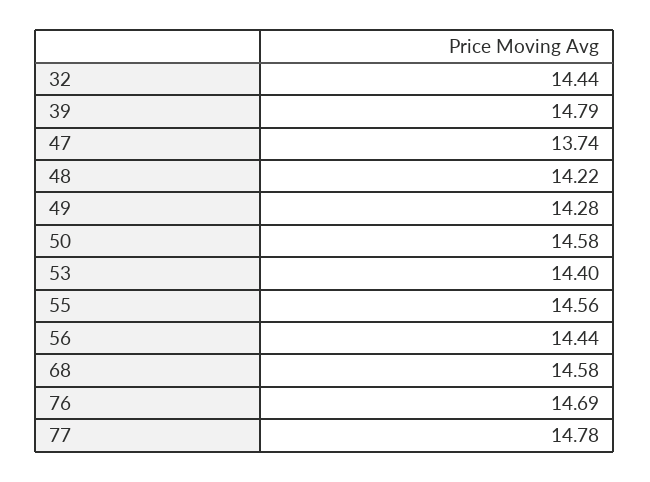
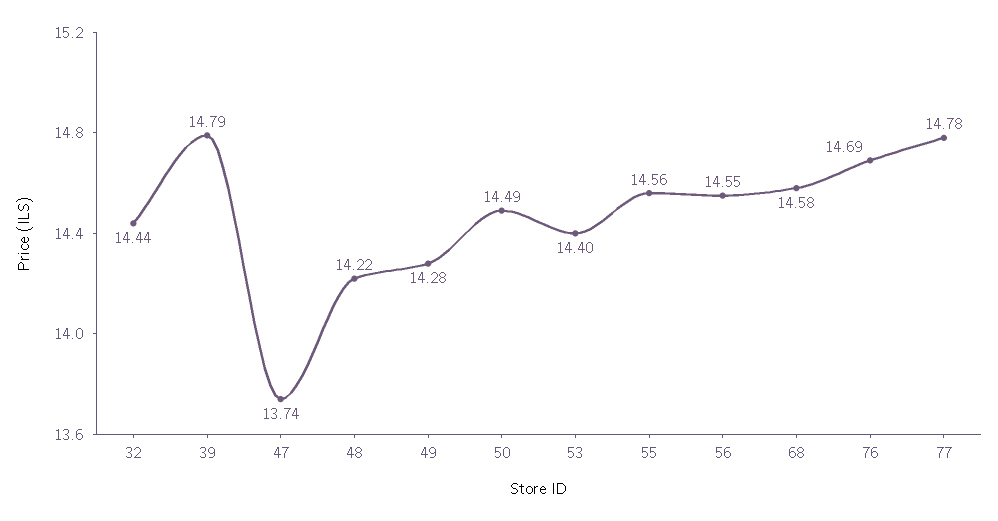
  {
    "32": 14.44,
    "39": 14.79,
    "47": 13.74,
    "48": 14.22,
    "49": 14.28,
-   "50": 14.58,
+   "50": 14.49,
    "53": 14.4,
    "55": 14.56,
-   "56": 14.44,
+   "56": 14.55,
    "68": 14.58,
    "76": 14.69,
    "77": 14.78
  }

